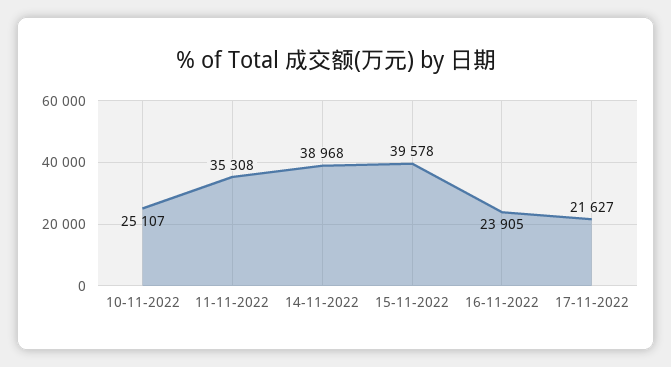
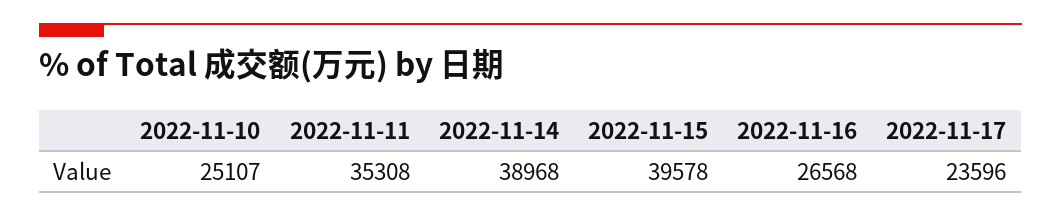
  {
    "10-11-2022": 25107,
    "11-11-2022": 35308,
    "14-11-2022": 38968,
    "15-11-2022": 39578,
-   "16-11-2022": 23905,
+   "16-11-2022": 26568,
-   "17-11-2022": 21627
+   "17-11-2022": 23596
  }

